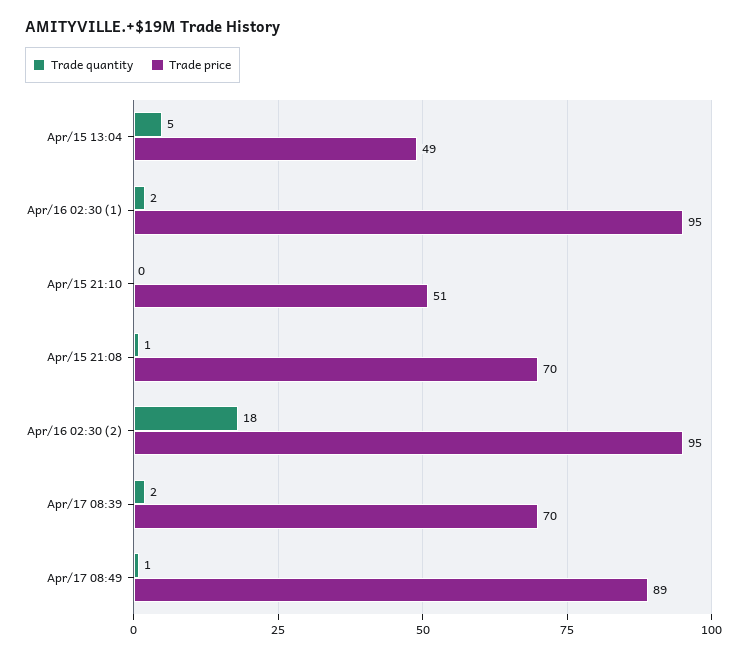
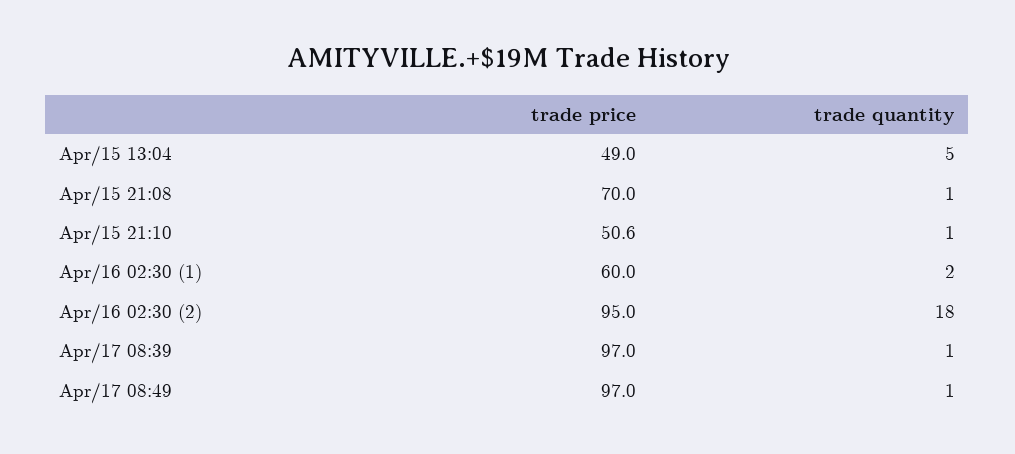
  {
    "Trade quantity": {
      "Apr/15 13:04": 5,
      "Apr/16 02:30 (1)": 2,
-     "Apr/15 21:10": 0,
+     "Apr/15 21:10": 1,
      "Apr/15 21:08": 1,
      "Apr/16 02:30 (2)": 18,
-     "Apr/17 08:39": 2,
+     "Apr/17 08:39": 1,
      "Apr/17 08:49": 1
    },
    "Trade price": {
      "Apr/15 13:04": 49,
-     "Apr/16 02:30 (1)": 95,
+     "Apr/16 02:30 (1)": 60,
      "Apr/15 21:10": 50.6,
      "Apr/15 21:08": 70,
      "Apr/16 02:30 (2)": 95,
-     "Apr/17 08:39": 70,
+     "Apr/17 08:39": 97,
-     "Apr/17 08:49": 89
+     "Apr/17 08:49": 97
    }
  }

